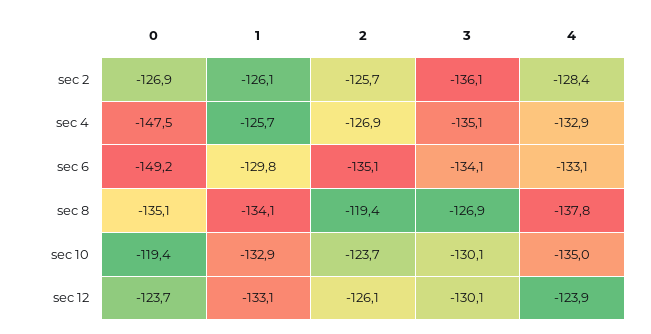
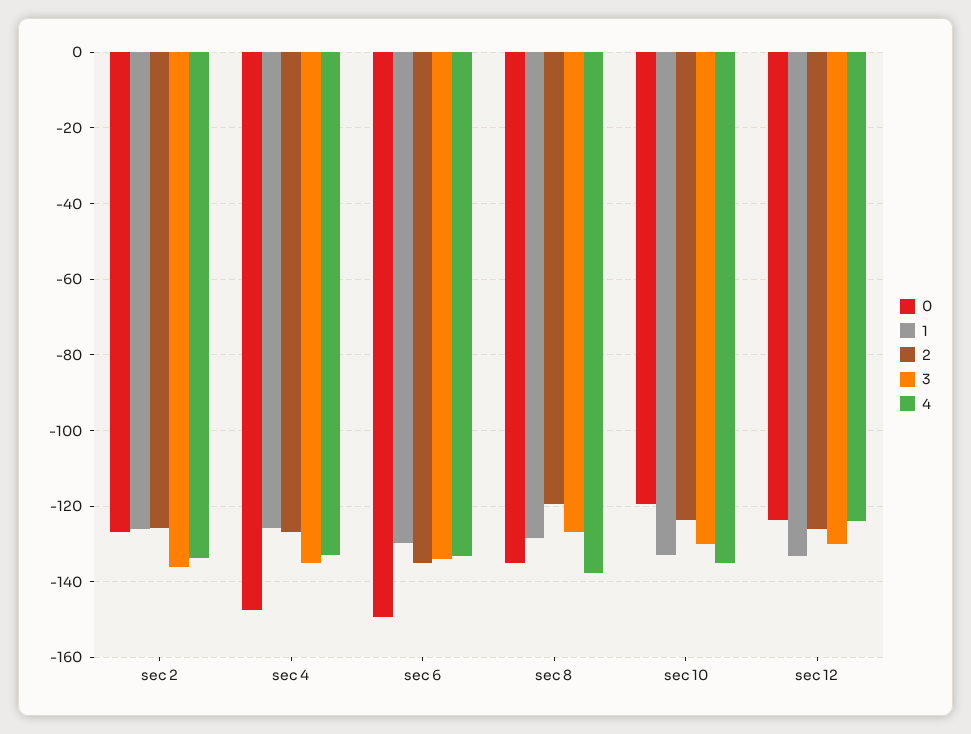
  {
    "0": {
      "sec 2": -126.9,
      "sec 4": -147.5,
      "sec 6": -149.2,
      "sec 8": -135.1,
      "sec 10": -119.4,
      "sec 12": -123.7
    },
    "1": {
      "sec 2": -126.1,
      "sec 4": -125.7,
      "sec 6": -129.8,
-     "sec 8": -134.1,
+     "sec 8": -128,
      "sec 10": -132.9,
      "sec 12": -133.1
    },
    "2": {
      "sec 2": -125.7,
      "sec 4": -126.9,
      "sec 6": -135.1,
      "sec 8": -119.4,
      "sec 10": -123.7,
      "sec 12": -126.1
    },
    "3": {
      "sec 2": -136.1,
      "sec 4": -135.1,
      "sec 6": -134.1,
      "sec 8": -126.9,
      "sec 10": -130.1,
      "sec 12": -130.1
    },
    "4": {
-     "sec 2": -128.4,
+     "sec 2": -134,
      "sec 4": -132.9,
      "sec 6": -133.1,
      "sec 8": -137.8,
      "sec 10": -135,
      "sec 12": -123.9
    }
  }

